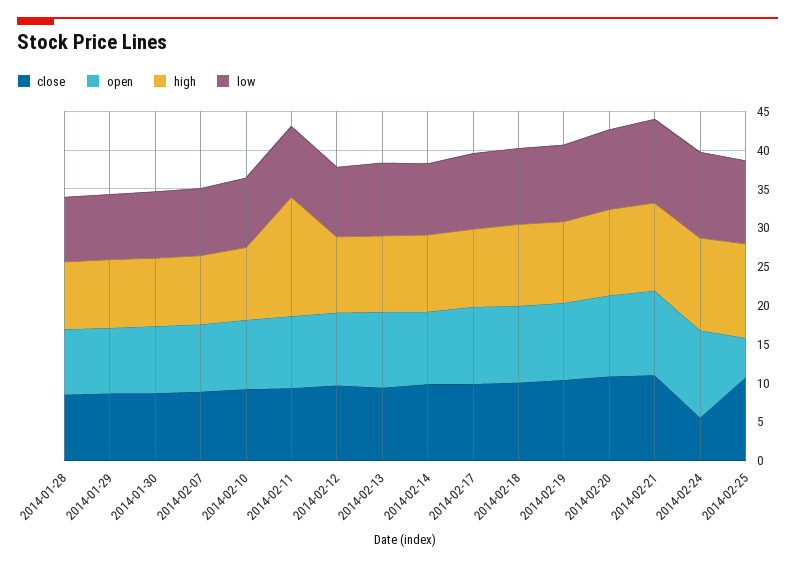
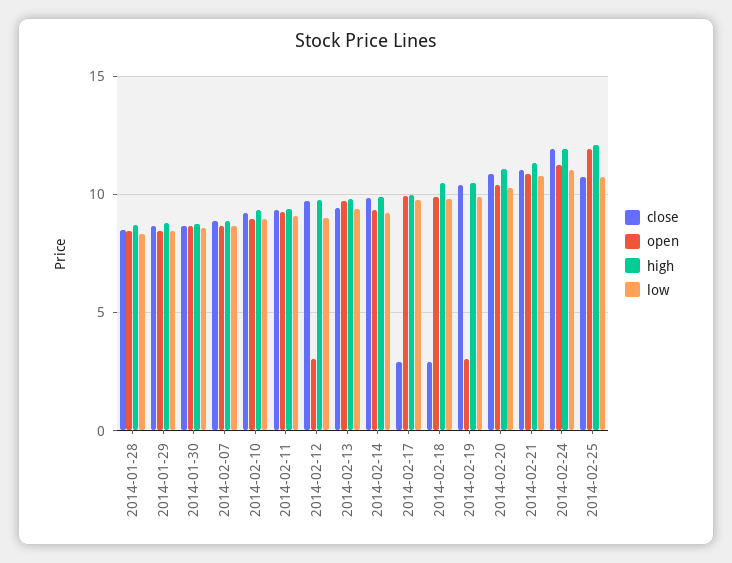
  {
    "close": {
      "2014-01-28": 8.5,
      "2014-01-29": 8.5,
      "2014-01-30": 8.5,
      "2014-02-07": 9,
      "2014-02-10": 9,
      "2014-02-11": 9.5,
      "2014-02-12": 9.5,
      "2014-02-13": 9.5,
      "2014-02-14": 10,
-     "2014-02-17": 10,
+     "2014-02-17": 3,
-     "2014-02-18": 10,
+     "2014-02-18": 3,
      "2014-02-19": 10.5,
      "2014-02-20": 11,
      "2014-02-21": 11,
-     "2014-02-24": 5,
+     "2014-02-24": 12,
      "2014-02-25": 10.5
    },
    "open": {
      "2014-01-28": 8.5,
      "2014-01-29": 8.5,
      "2014-01-30": 8.5,
      "2014-02-07": 8.5,
      "2014-02-10": 9,
      "2014-02-11": 9.5,
-     "2014-02-12": 10,
+     "2014-02-12": 3,
      "2014-02-13": 9.5,
      "2014-02-14": 9.5,
      "2014-02-17": 10,
      "2014-02-18": 10,
-     "2014-02-19": 10,
+     "2014-02-19": 3,
      "2014-02-20": 10.5,
      "2014-02-21": 11,
      "2014-02-24": 11,
-     "2014-02-25": 5
+     "2014-02-25": 12
    },
    "high": {
      "2014-01-28": 8.5,
      "2014-01-29": 9,
      "2014-01-30": 9,
      "2014-02-07": 9,
      "2014-02-10": 9.5,
-     "2014-02-11": 15,
+     "2014-02-11": 9.5,
      "2014-02-12": 10,
      "2014-02-13": 10,
      "2014-02-14": 10,
      "2014-02-17": 10,
      "2014-02-18": 10.5,
      "2014-02-19": 10.5,
      "2014-02-20": 11,
      "2014-02-21": 11.5,
      "2014-02-24": 12,
      "2014-02-25": 12
    },
    "low": {
      "2014-01-28": 8.5,
      "2014-01-29": 8.5,
      "2014-01-30": 8.5,
      "2014-02-07": 8.5,
      "2014-02-10": 9,
      "2014-02-11": 9,
      "2014-02-12": 9,
      "2014-02-13": 9.5,
      "2014-02-14": 9,
      "2014-02-17": 10,
      "2014-02-18": 10,
      "2014-02-19": 10,
      "2014-02-20": 10.5,
      "2014-02-21": 11,
      "2014-02-24": 11,
      "2014-02-25": 10.5
    }
  }

